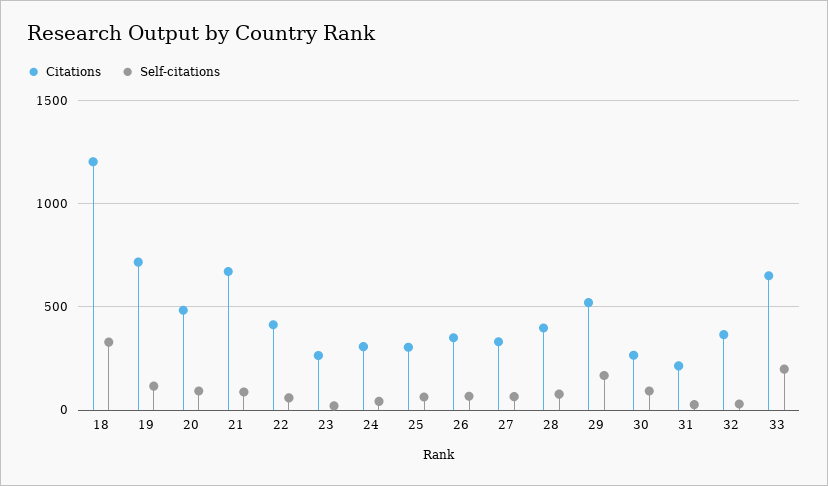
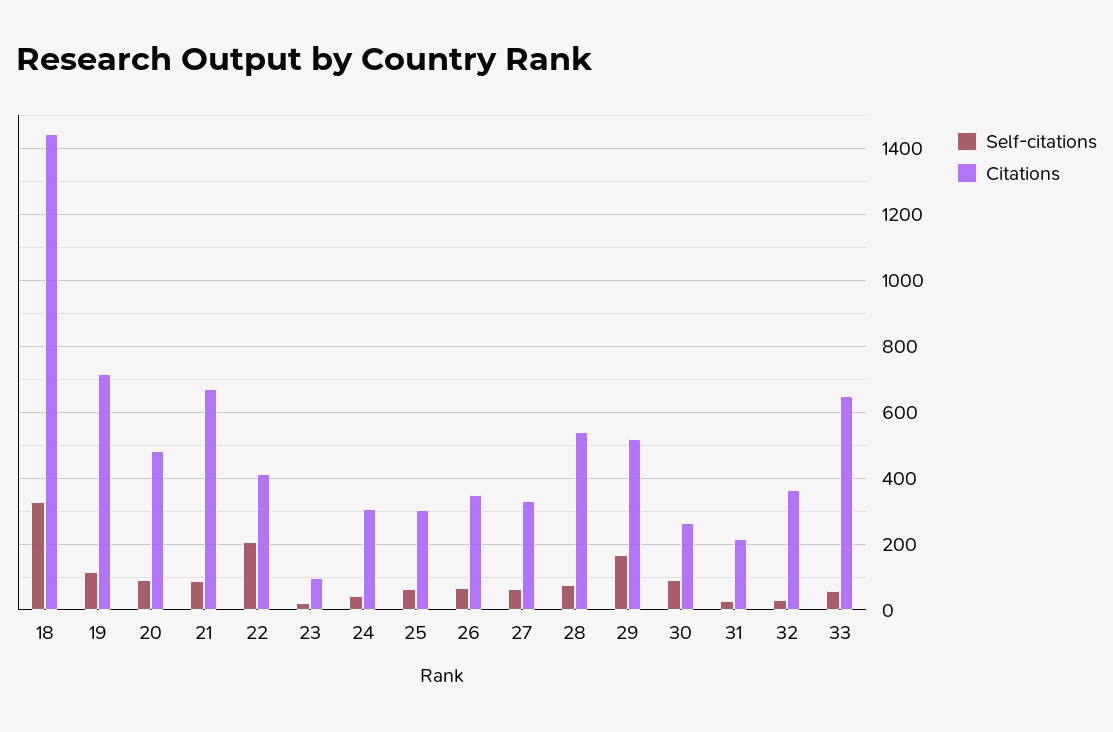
  {
    "Citations": {
-     "18": 1200,
+     "18": 1440,
      "19": 720,
      "20": 480,
      "21": 680,
      "22": 420,
-     "23": 250,
+     "23": 100,
      "24": 300,
      "25": 300,
      "26": 360,
      "27": 340,
-     "28": 400,
+     "28": 540,
      "29": 520,
      "30": 260,
      "31": 220,
      "32": 360,
      "33": 660
    },
    "Self-citations": {
      "18": 320,
      "19": 120,
      "20": 100,
      "21": 80,
-     "22": 50,
+     "22": 200,
      "23": 20,
      "24": 40,
      "25": 60,
      "26": 60,
      "27": 60,
      "28": 80,
      "29": 160,
      "30": 100,
      "31": 20,
      "32": 20,
-     "33": 200
+     "33": 60
    }
  }

